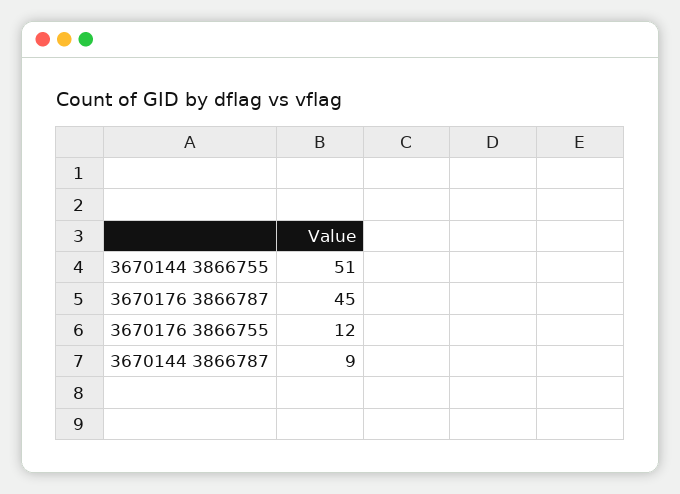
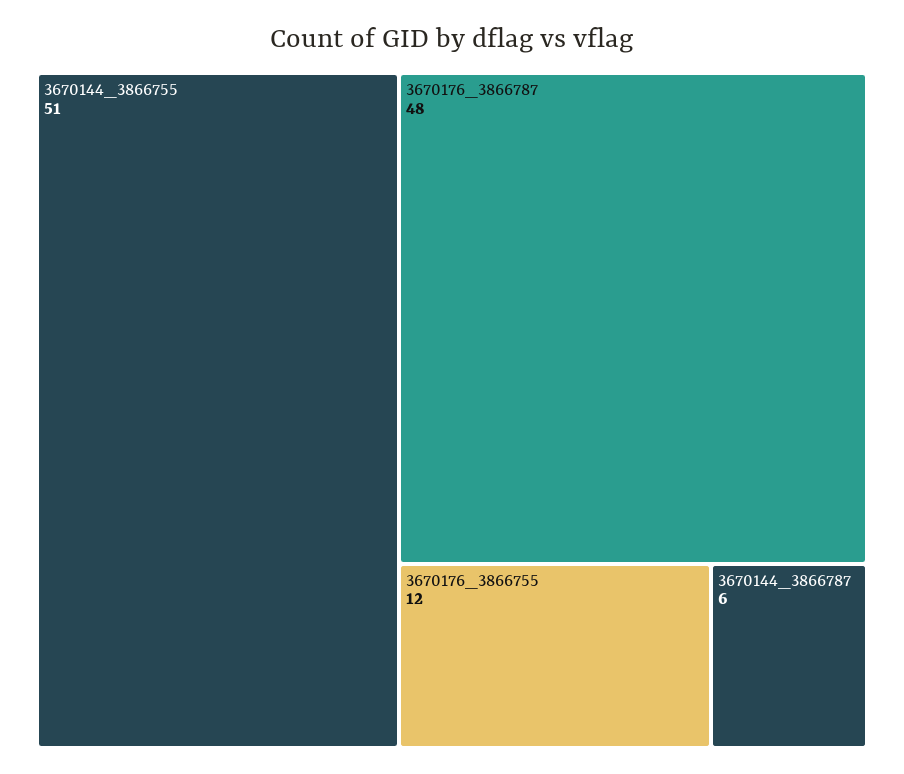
  {
    "3670144 3866755": 51,
-   "3670176 3866787": 45,
+   "3670176 3866787": 48,
    "3670176 3866755": 12,
-   "3670144 3866787": 9
+   "3670144 3866787": 6
  }

